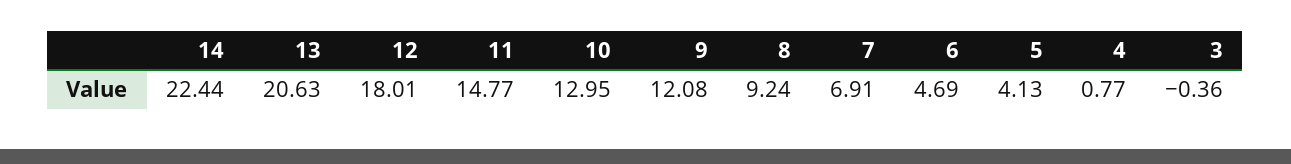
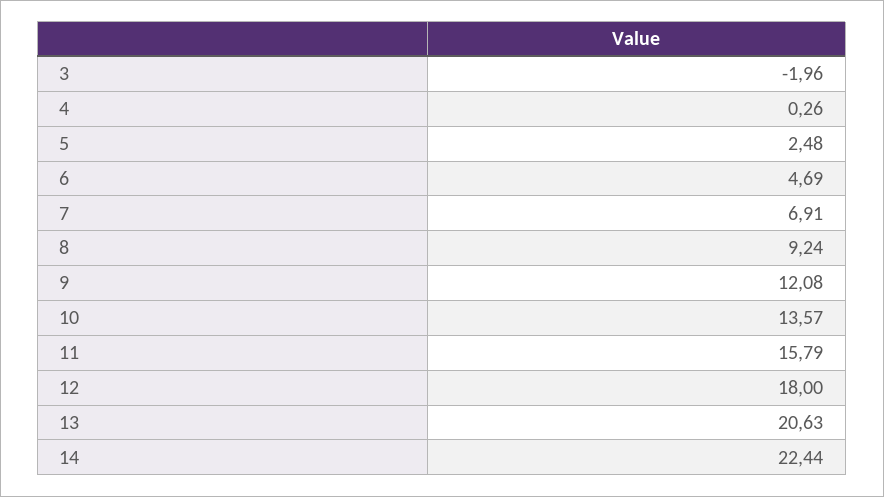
  {
    "14": 22.44,
    "13": 20.63,
-   "12": 18.01,
+   "12": 18,
-   "11": 14.77,
+   "11": 15.79,
-   "10": 12.95,
+   "10": 13.57,
    "9": 12.08,
    "8": 9.24,
    "7": 6.91,
    "6": 4.69,
-   "5": 4.13,
+   "5": 2.48,
-   "4": 0.77,
+   "4": 0.26,
-   "3": -0.36
+   "3": -1.96
  }

